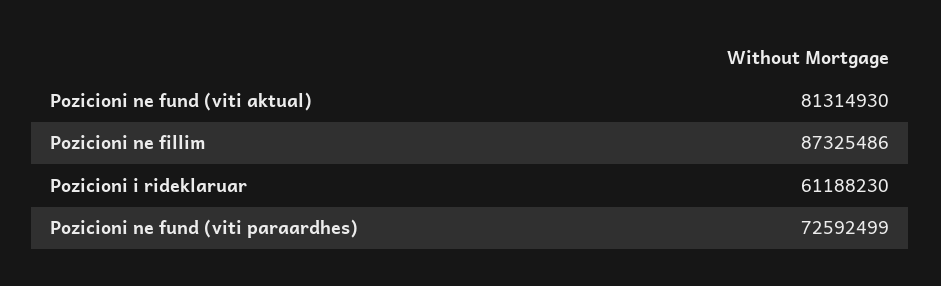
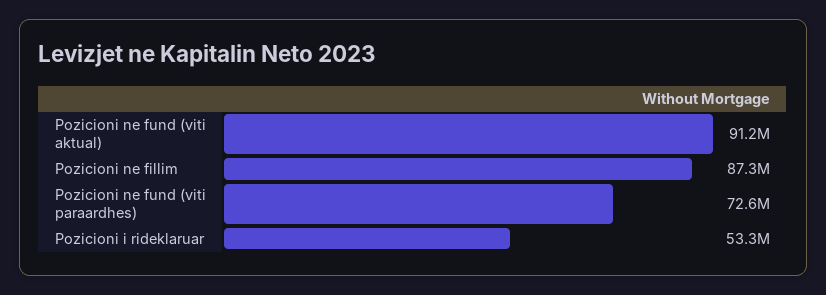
  {
-   "Pozicioni ne fund (viti aktual)": 81314930,
+   "Pozicioni ne fund (viti aktual)": 91200000,
    "Pozicioni ne fillim": 87325486,
-   "Pozicioni i rideklaruar": 61188230,
+   "Pozicioni i rideklaruar": 53300000,
    "Pozicioni ne fund (viti paraardhes)": 72592499
  }

